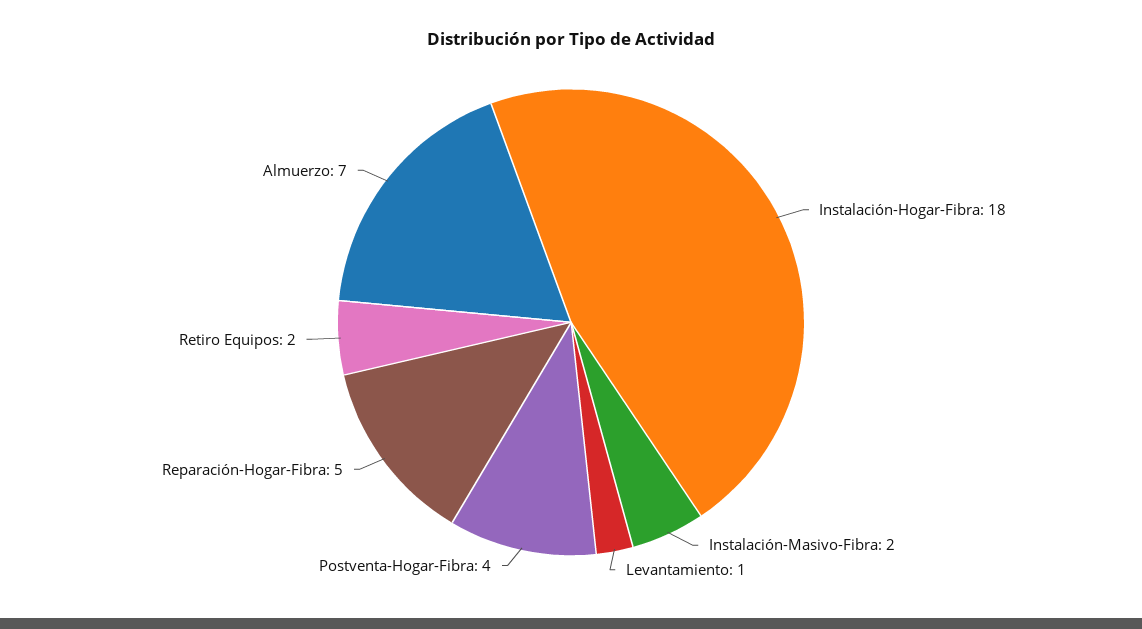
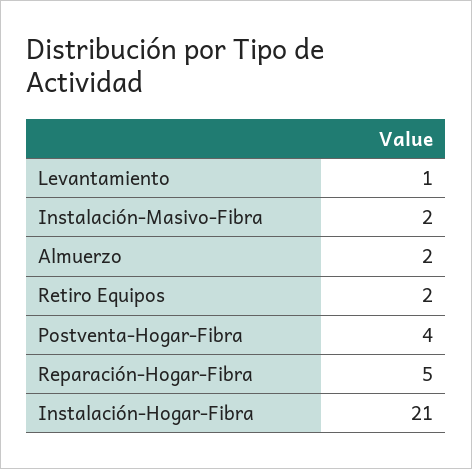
  {
-   "Instalación-Hogar-Fibra": 18,
+   "Instalación-Hogar-Fibra": 21,
    "Instalación-Masivo-Fibra": 2,
    "Levantamiento": 1,
    "Postventa-Hogar-Fibra": 4,
    "Reparación-Hogar-Fibra": 5,
    "Retiro Equipos": 2,
-   "Almuerzo": 7
+   "Almuerzo": 2
  }

